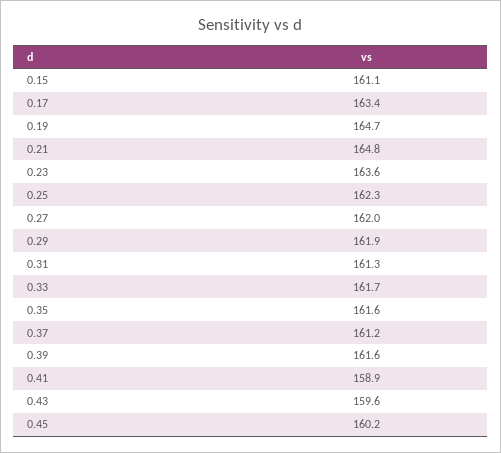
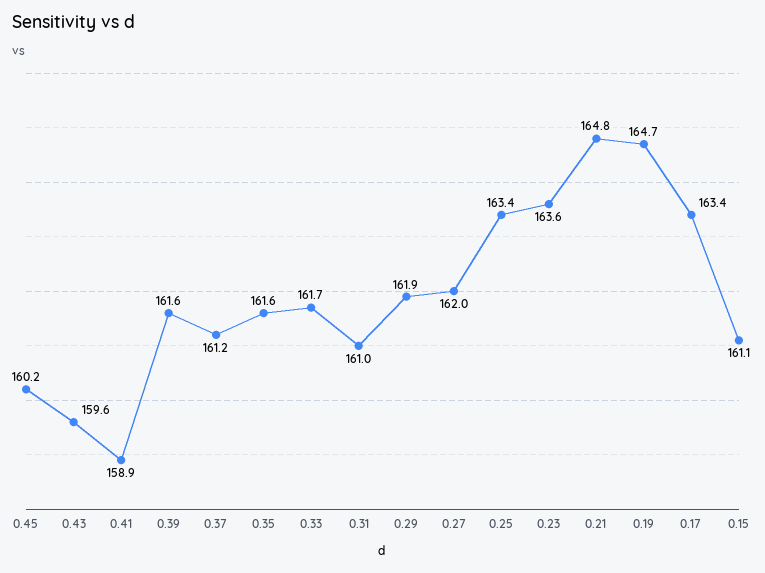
  {
    "0.15": 161.1,
    "0.17": 163.4,
    "0.19": 164.7,
    "0.21": 164.8,
    "0.23": 163.6,
-   "0.25": 162.3,
+   "0.25": 163.4,
    "0.27": 162,
    "0.29": 161.9,
-   "0.31": 161.3,
+   "0.31": 161,
    "0.33": 161.7,
    "0.35": 161.6,
    "0.37": 161.2,
    "0.39": 161.6,
    "0.41": 158.9,
    "0.43": 159.6,
    "0.45": 160.2
  }

